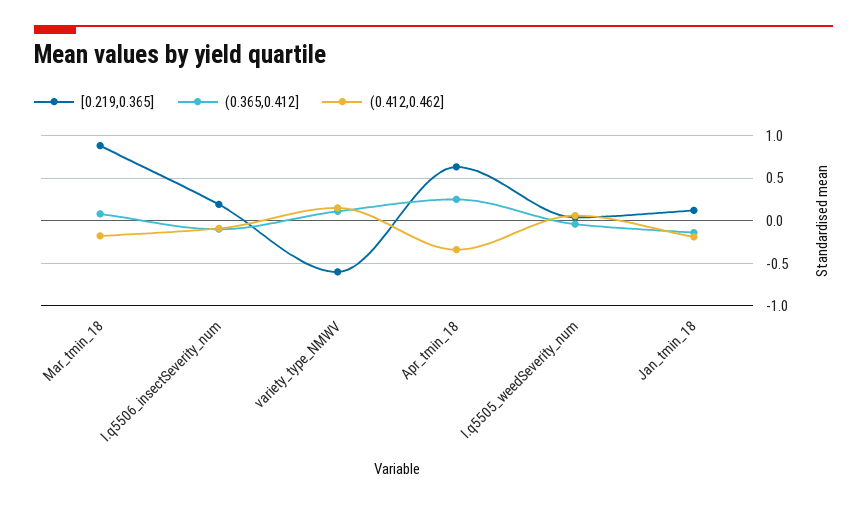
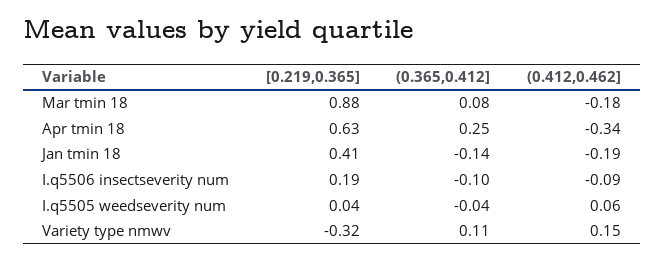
  {
    "[0.219,0.365]": {
      "Mar_tmin_18": 0.88,
      "I.q5506_insectSeverity_num": 0.19,
-     "variety_type_NMWV": -0.6,
+     "variety_type_NMWV": -0.32,
      "Apr_tmin_18": 0.63,
      "I.q5505_weedSeverity_num": 0.04,
-     "Jan_tmin_18": 0.1
+     "Jan_tmin_18": 0.41
    },
    "(0.365,0.412]": {
      "Mar_tmin_18": 0.08,
      "I.q5506_insectSeverity_num": -0.1,
      "variety_type_NMWV": 0.11,
      "Apr_tmin_18": 0.25,
      "I.q5505_weedSeverity_num": -0.04,
      "Jan_tmin_18": -0.14
    },
    "(0.412,0.462]": {
      "Mar_tmin_18": -0.18,
      "I.q5506_insectSeverity_num": -0.09,
      "variety_type_NMWV": 0.15,
      "Apr_tmin_18": -0.34,
      "I.q5505_weedSeverity_num": 0.06,
      "Jan_tmin_18": -0.19
    }
  }

